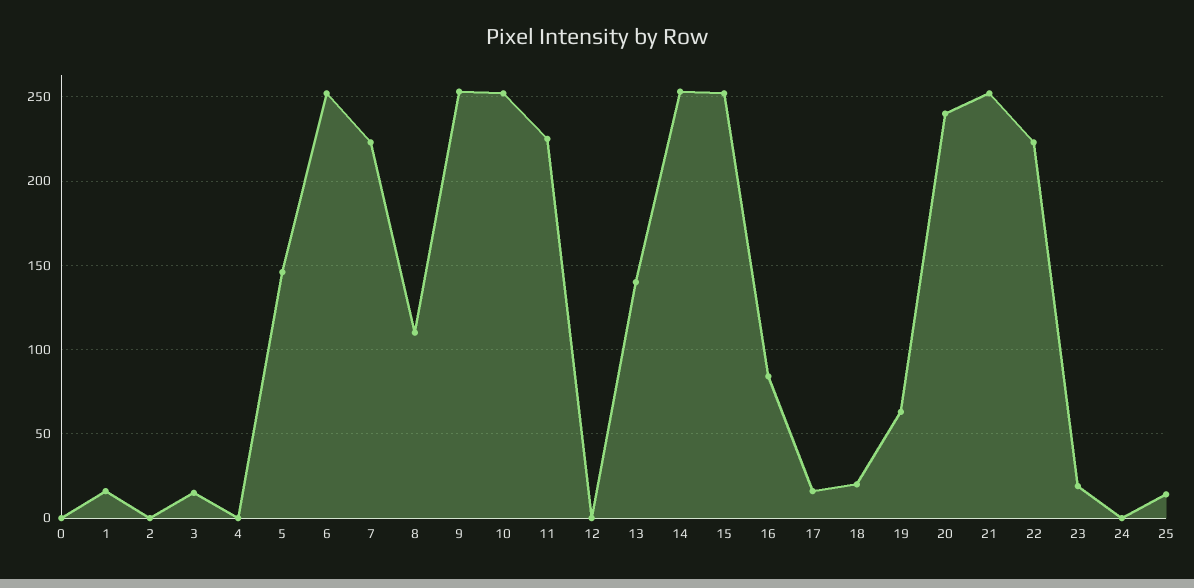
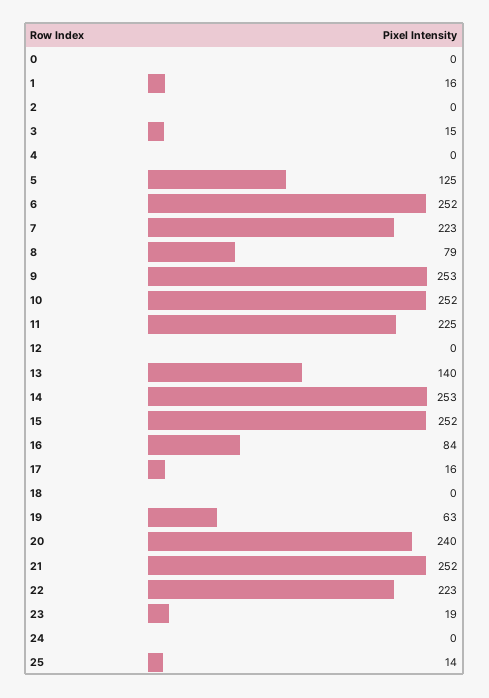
  {
    "0": 0,
    "1": 16,
    "2": 0,
    "3": 15,
    "4": 0,
-   "5": 145,
+   "5": 125,
    "6": 252,
    "7": 223,
-   "8": 110,
+   "8": 79,
    "9": 253,
    "10": 252,
    "11": 225,
    "12": 0,
    "13": 140,
    "14": 253,
    "15": 252,
    "16": 84,
    "17": 16,
-   "18": 20,
+   "18": 0,
    "19": 63,
    "20": 240,
    "21": 252,
    "22": 223,
    "23": 19,
    "24": 0,
    "25": 14
  }

